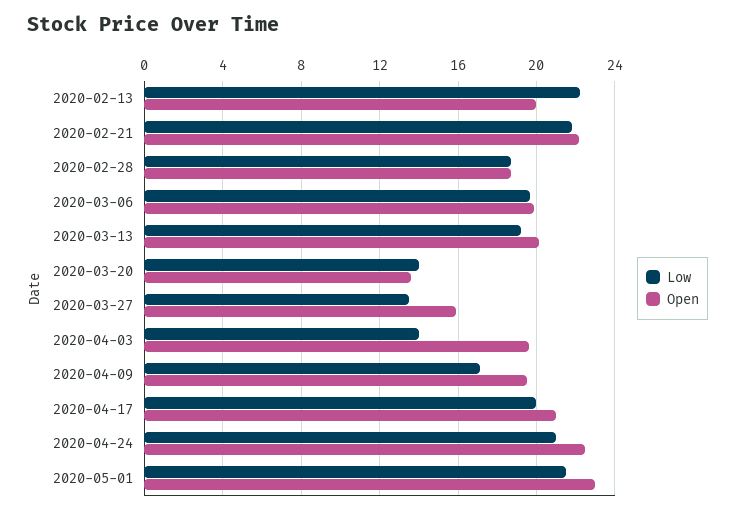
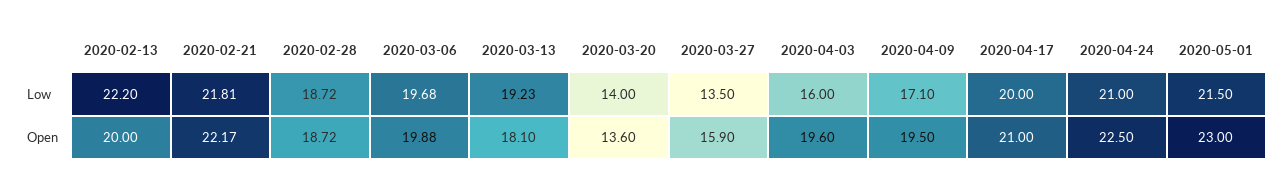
  {
    "Low": {
      "2020-02-13": 22.2,
      "2020-02-21": 21.81,
      "2020-02-28": 18.72,
      "2020-03-06": 19.68,
      "2020-03-13": 19.23,
      "2020-03-20": 14,
      "2020-03-27": 13.5,
-     "2020-04-03": 14,
+     "2020-04-03": 16,
      "2020-04-09": 17.1,
      "2020-04-17": 20,
      "2020-04-24": 21,
      "2020-05-01": 21.5
    },
    "Open": {
      "2020-02-13": 20,
      "2020-02-21": 22.17,
      "2020-02-28": 18.72,
      "2020-03-06": 19.88,
-     "2020-03-13": 20,
+     "2020-03-13": 18.1,
      "2020-03-20": 13.6,
      "2020-03-27": 15.9,
      "2020-04-03": 19.6,
      "2020-04-09": 19.5,
      "2020-04-17": 21,
      "2020-04-24": 22.5,
      "2020-05-01": 23
    }
  }

